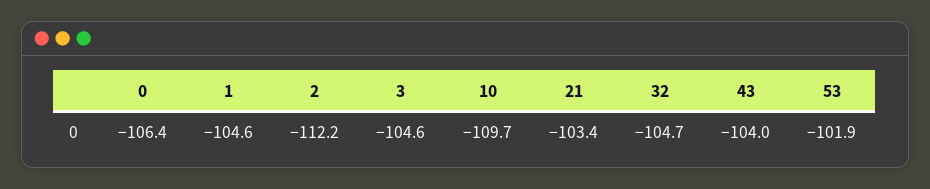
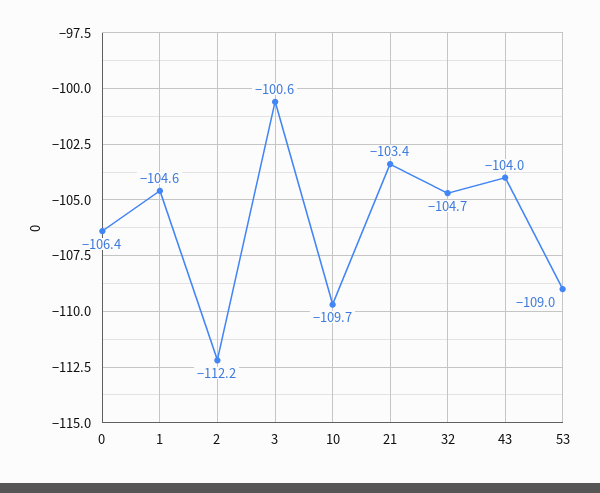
  {
    "0": -106.4,
    "1": -104.6,
    "2": -112.2,
-   "3": -104.6,
+   "3": -100.6,
    "10": -109.7,
    "21": -103.4,
    "32": -104.7,
    "43": -104,
-   "53": -101.9
+   "53": -109
  }

